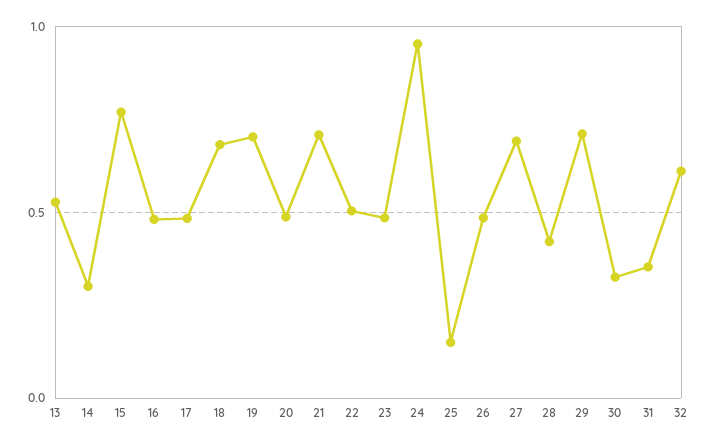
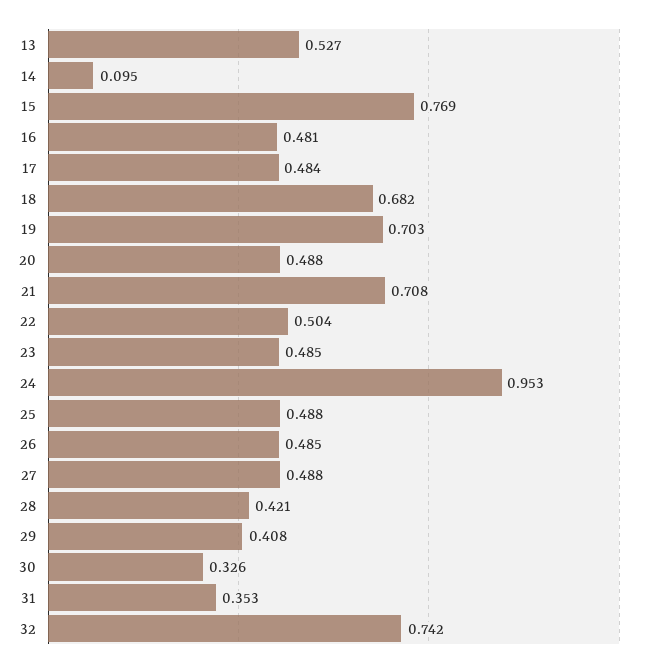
  {
    "13": 0.527,
-   "14": 0.3,
+   "14": 0.095,
    "15": 0.769,
    "16": 0.481,
    "17": 0.484,
    "18": 0.682,
    "19": 0.703,
    "20": 0.488,
    "21": 0.708,
    "22": 0.504,
    "23": 0.485,
    "24": 0.953,
-   "25": 0.15,
+   "25": 0.488,
    "26": 0.485,
-   "27": 0.7,
+   "27": 0.488,
    "28": 0.421,
-   "29": 0.7,
+   "29": 0.408,
    "30": 0.326,
    "31": 0.353,
-   "32": 0.6
+   "32": 0.742
  }

